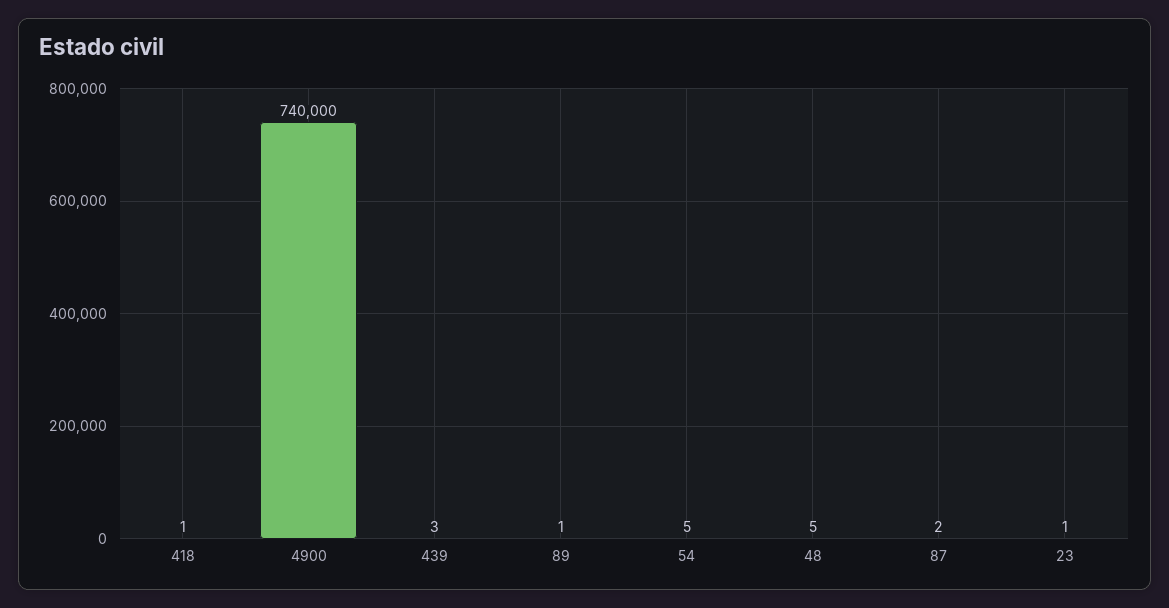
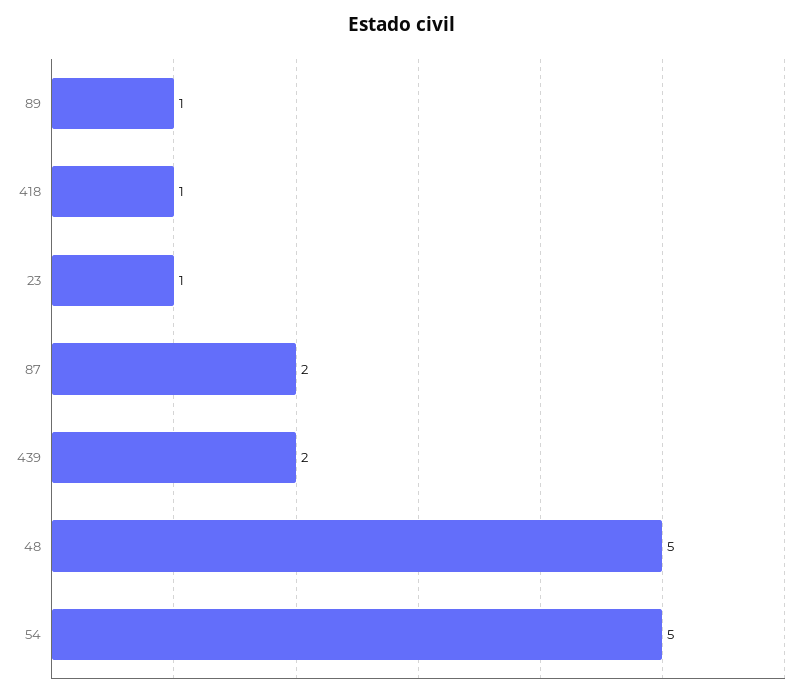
  {
    "418": 1,
-   "4900": 740000,
-   "439": 3,
+   "439": 2,
    "89": 1,
    "54": 5,
    "48": 5,
    "87": 2,
    "23": 1
  }

